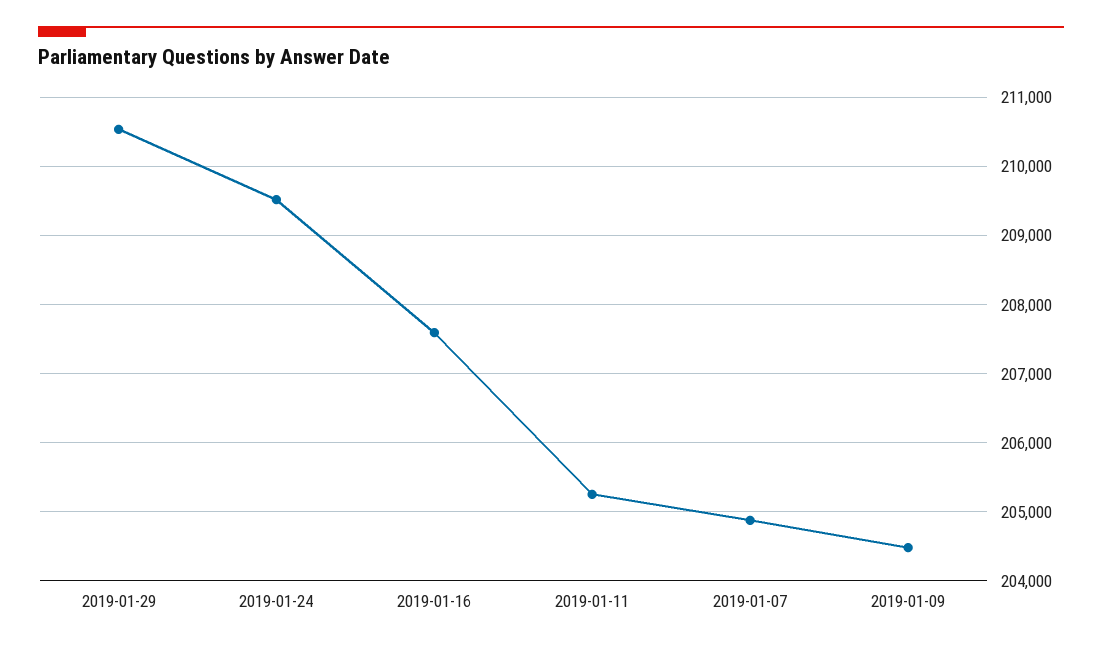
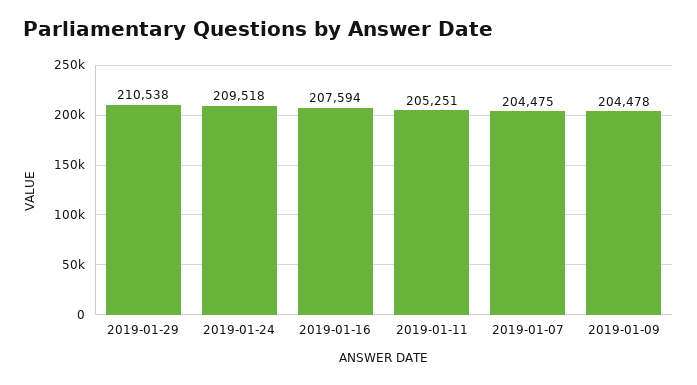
  {
    "2019-01-29": 210538,
    "2019-01-24": 209518,
    "2019-01-16": 207594,
    "2019-01-11": 205251,
-   "2019-01-07": 204900,
+   "2019-01-07": 204475,
    "2019-01-09": 204478
  }

